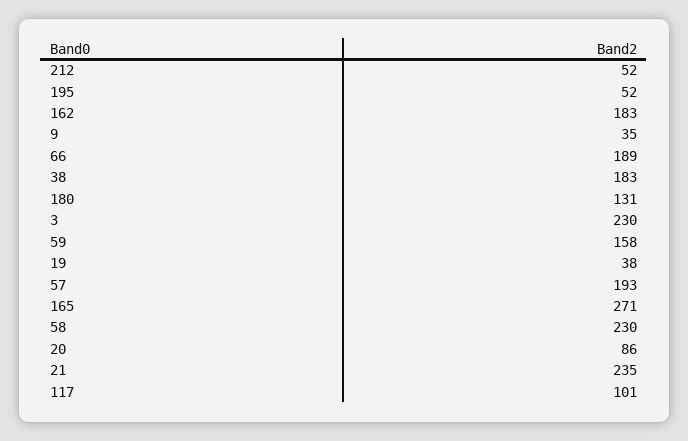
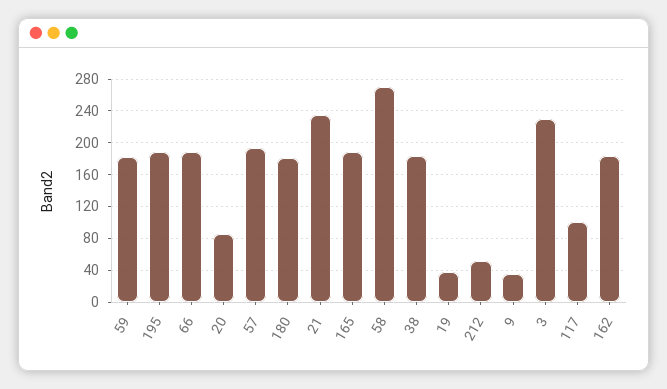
  {
    "212": 52,
-   "195": 52,
+   "195": 190,
    "162": 183,
    "9": 35,
    "66": 189,
    "38": 183,
-   "180": 131,
+   "180": 180,
    "3": 230,
-   "59": 158,
+   "59": 180,
    "19": 38,
    "57": 193,
-   "165": 271,
+   "165": 190,
-   "58": 230,
+   "58": 270,
    "20": 86,
    "21": 235,
    "117": 101
  }

